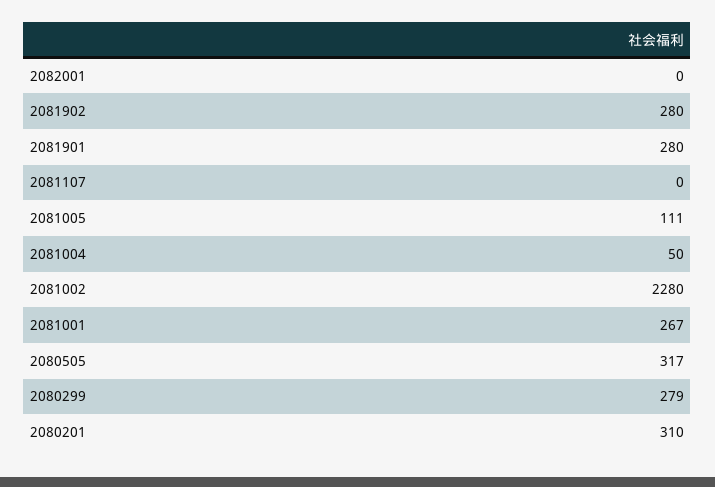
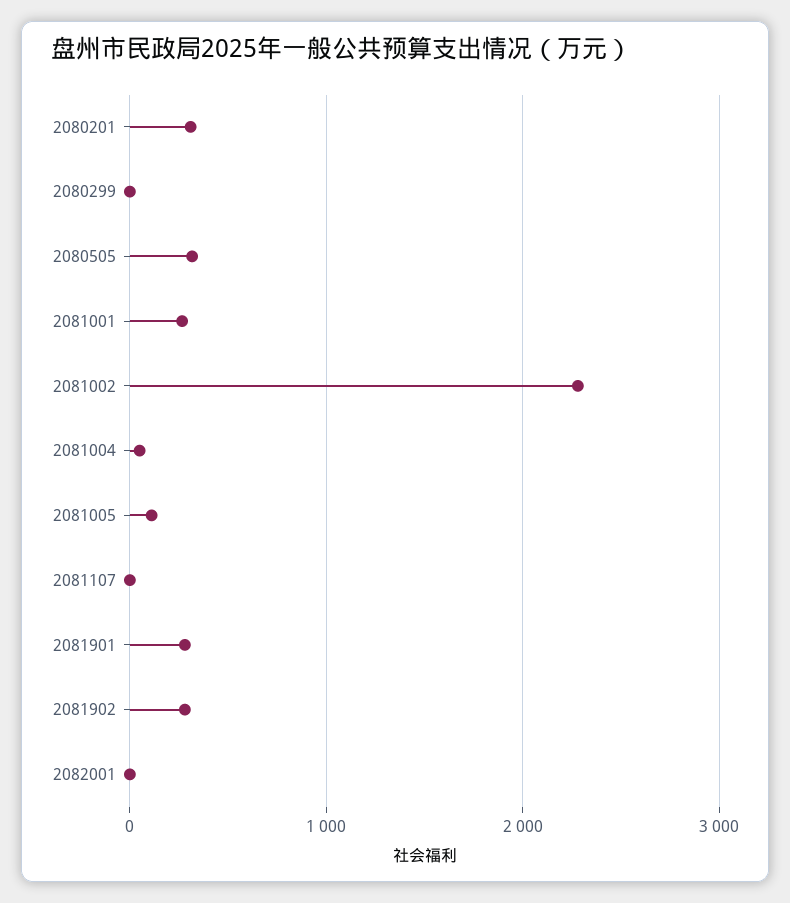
  {
    "2082001": 0,
    "2081902": 280,
    "2081901": 280,
    "2081107": 0,
    "2081005": 111,
    "2081004": 50,
    "2081002": 2280,
    "2081001": 267,
    "2080505": 317,
-   "2080299": 279,
+   "2080299": 0,
    "2080201": 310
  }

